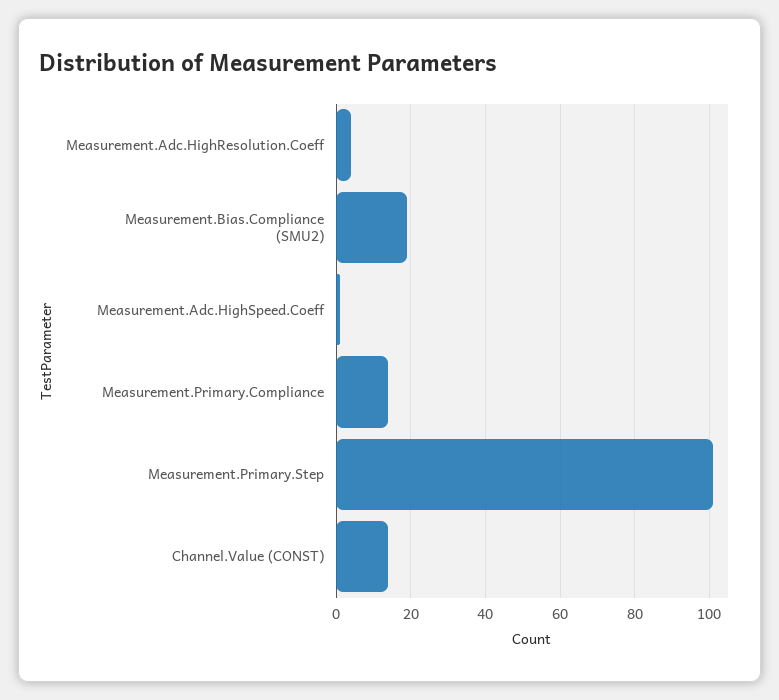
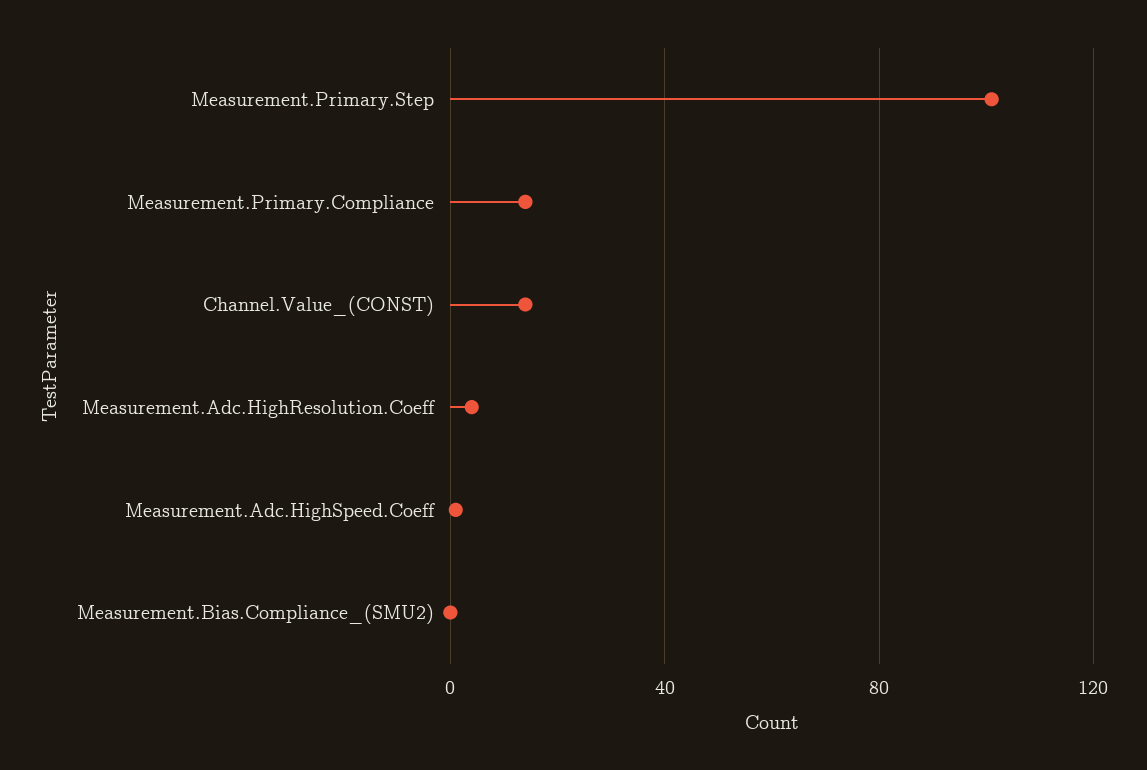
  {
    "Measurement.Adc.HighResolution.Coeff": 5,
-   "Measurement.Bias.Compliance (SMU2)": 20,
+   "Measurement.Bias.Compliance (SMU2)": 0,
    "Measurement.Adc.HighSpeed.Coeff": 0,
    "Measurement.Primary.Compliance": 15,
    "Measurement.Primary.Step": 100,
    "Channel.Value (CONST)": 15
  }

